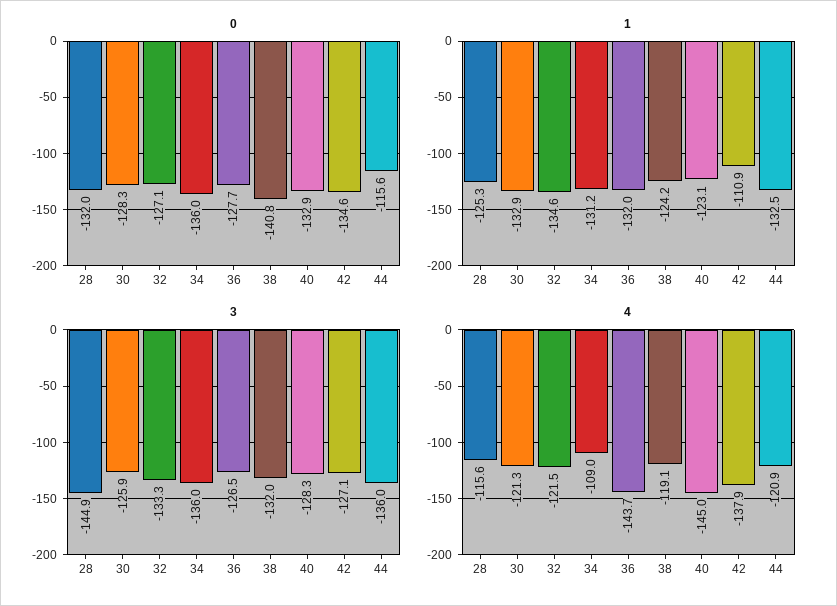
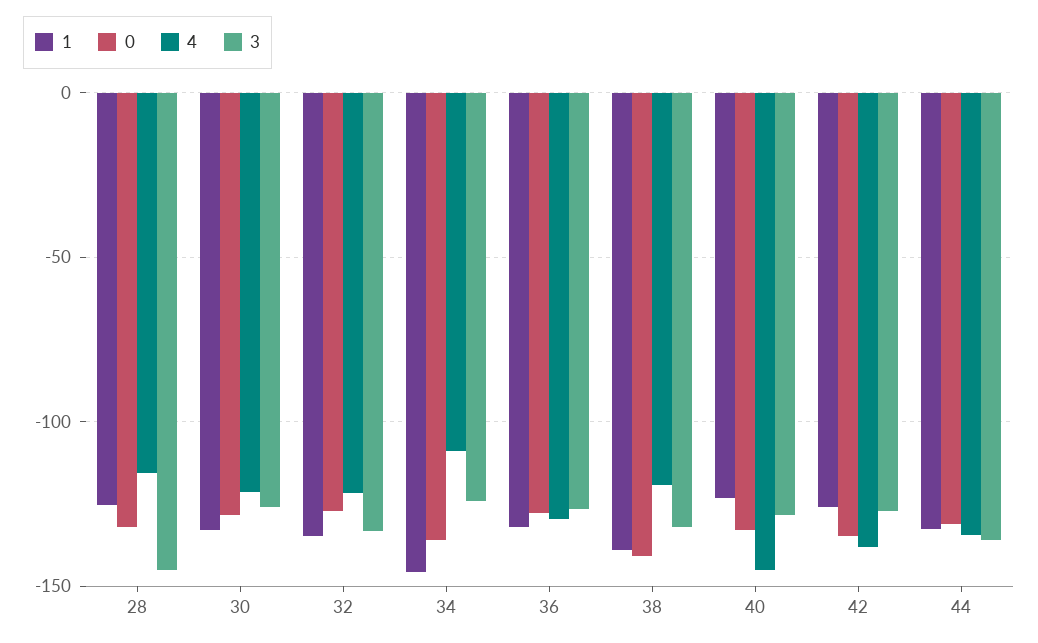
  {
    "0": {
      "28": -132,
      "30": -128.3,
      "32": -127.1,
      "34": -136,
      "36": -127.7,
      "38": -140.8,
      "40": -132.9,
      "42": -134.6,
-     "44": -115.6
+     "44": -130
    },
    "1": {
      "28": -125.3,
      "30": -132.9,
      "32": -134.6,
-     "34": -131.2,
+     "34": -145,
      "36": -132,
-     "38": -124.2,
+     "38": -140,
      "40": -123.1,
-     "42": -110.9,
+     "42": -125,
      "44": -132.5
    },
    "3": {
      "28": -144.9,
      "30": -125.9,
      "32": -133.3,
-     "34": -136,
+     "34": -125,
      "36": -126.5,
      "38": -132,
      "40": -128.3,
      "42": -127.1,
      "44": -136
    },
    "4": {
      "28": -115.6,
      "30": -121.3,
      "32": -121.5,
      "34": -109,
-     "36": -143.7,
+     "36": -130,
      "38": -119.1,
      "40": -145,
      "42": -137.9,
-     "44": -120.9
+     "44": -135
    }
  }

